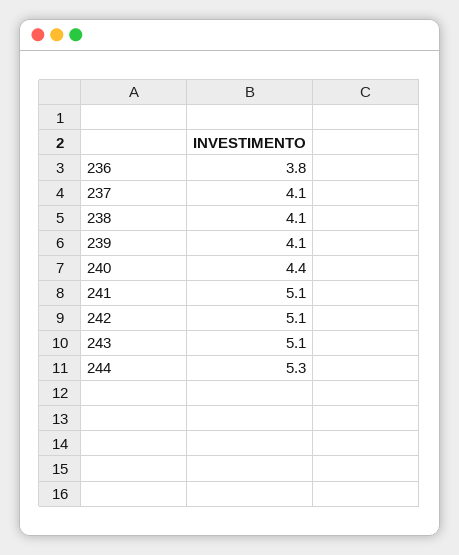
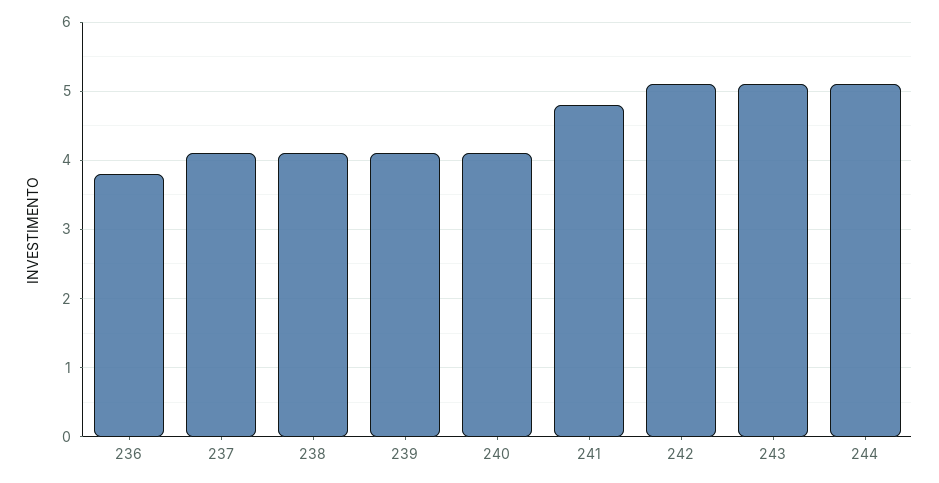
  {
    "236": 3.8,
    "237": 4.1,
    "238": 4.1,
    "239": 4.1,
-   "240": 4.4,
+   "240": 4.1,
-   "241": 5.1,
+   "241": 4.8,
    "242": 5.1,
    "243": 5.1,
-   "244": 5.3
+   "244": 5.1
  }

